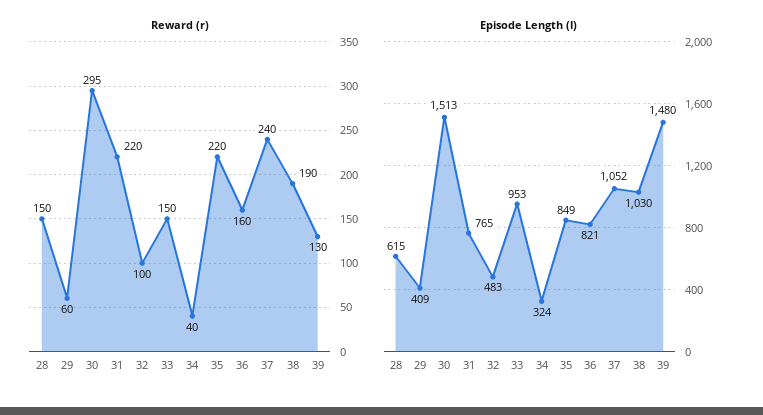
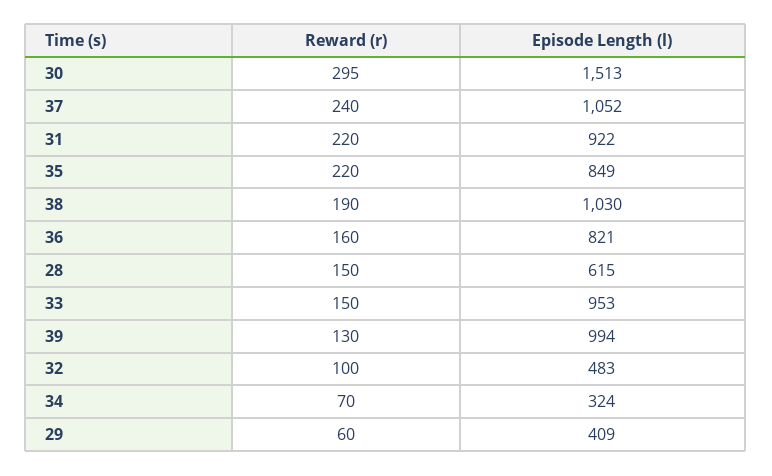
  {
    "Reward (r)": {
      "28": 150,
      "29": 60,
      "30": 295,
      "31": 220,
      "32": 100,
      "33": 150,
-     "34": 40,
+     "34": 70,
      "35": 220,
      "36": 160,
      "37": 240,
      "38": 190,
      "39": 130
    },
    "Episode Length (l)": {
      "28": 615,
      "29": 409,
      "30": 1513,
-     "31": 765,
+     "31": 922,
      "32": 483,
      "33": 953,
      "34": 324,
      "35": 849,
      "36": 821,
      "37": 1052,
      "38": 1030,
-     "39": 1480
+     "39": 994
    }
  }

